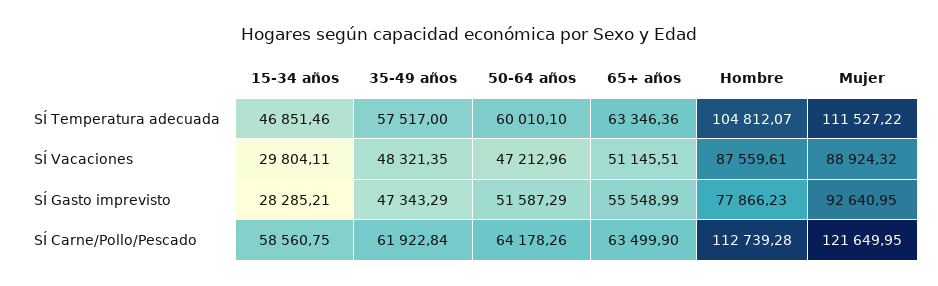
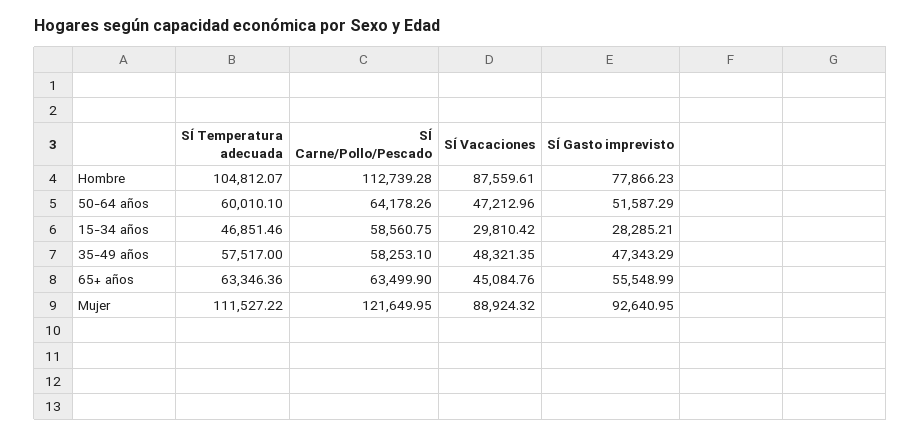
  {
    "15-34 años": {
      "SÍ Temperatura adecuada": 46851.46,
-     "SÍ Vacaciones": 29804.11,
+     "SÍ Vacaciones": 29810.42,
      "SÍ Gasto imprevisto": 28285.21,
      "SÍ Carne/Pollo/Pescado": 58560.75
    },
    "35-49 años": {
      "SÍ Temperatura adecuada": 57517,
      "SÍ Vacaciones": 48321.35,
      "SÍ Gasto imprevisto": 47343.29,
-     "SÍ Carne/Pollo/Pescado": 61922.84
+     "SÍ Carne/Pollo/Pescado": 58253.1
    },
    "50-64 años": {
      "SÍ Temperatura adecuada": 60010.1,
      "SÍ Vacaciones": 47212.96,
      "SÍ Gasto imprevisto": 51587.29,
      "SÍ Carne/Pollo/Pescado": 64178.26
    },
    "65+ años": {
      "SÍ Temperatura adecuada": 63346.36,
-     "SÍ Vacaciones": 51145.51,
+     "SÍ Vacaciones": 45084.76,
      "SÍ Gasto imprevisto": 55548.99,
      "SÍ Carne/Pollo/Pescado": 63499.9
    },
    "Hombre": {
      "SÍ Temperatura adecuada": 104812.07,
      "SÍ Vacaciones": 87559.61,
      "SÍ Gasto imprevisto": 77866.23,
      "SÍ Carne/Pollo/Pescado": 112739.28
    },
    "Mujer": {
      "SÍ Temperatura adecuada": 111527.22,
      "SÍ Vacaciones": 88924.32,
      "SÍ Gasto imprevisto": 92640.95,
      "SÍ Carne/Pollo/Pescado": 121649.95
    }
  }

